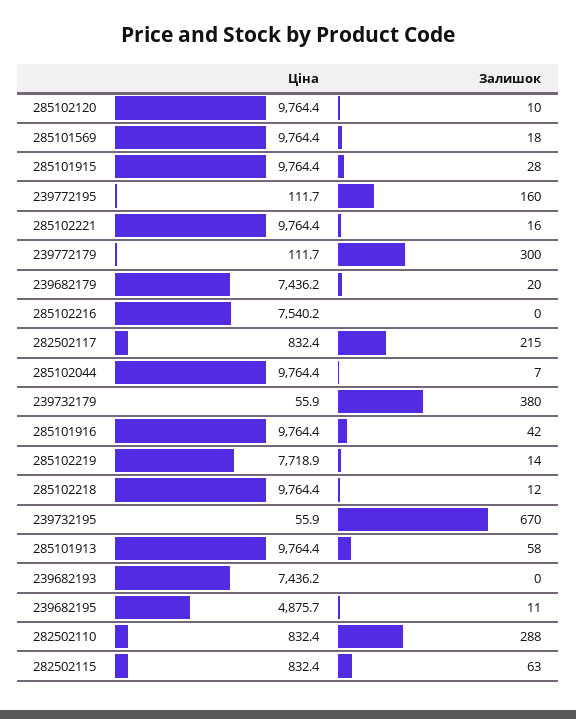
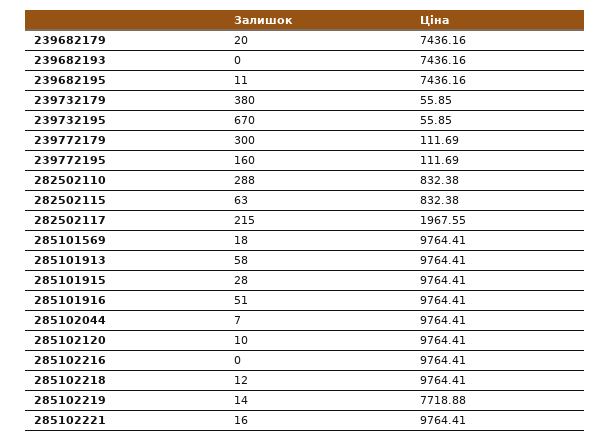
  {
    "Ціна": {
      "285102120": 9764.41,
      "285101569": 9764.41,
      "285101915": 9764.41,
      "239772195": 111.69,
      "285102221": 9764.41,
      "239772179": 111.69,
      "239682179": 7436.16,
-     "285102216": 7540.2,
+     "285102216": 9764.41,
-     "282502117": 832.4,
+     "282502117": 1967.55,
      "285102044": 9764.41,
      "239732179": 55.85,
      "285101916": 9764.41,
      "285102219": 7718.88,
      "285102218": 9764.41,
      "239732195": 55.85,
      "285101913": 9764.41,
      "239682193": 7436.16,
-     "239682195": 4875.7,
+     "239682195": 7436.16,
      "282502110": 832.38,
      "282502115": 832.38
    },
    "Залишок": {
      "285102120": 10,
      "285101569": 18,
      "285101915": 28,
      "239772195": 160,
      "285102221": 16,
      "239772179": 300,
      "239682179": 20,
      "285102216": 0,
      "282502117": 215,
      "285102044": 7,
      "239732179": 380,
-     "285101916": 42,
+     "285101916": 51,
      "285102219": 14,
      "285102218": 12,
      "239732195": 670,
      "285101913": 58,
      "239682193": 0,
      "239682195": 11,
      "282502110": 288,
      "282502115": 63
    }
  }

